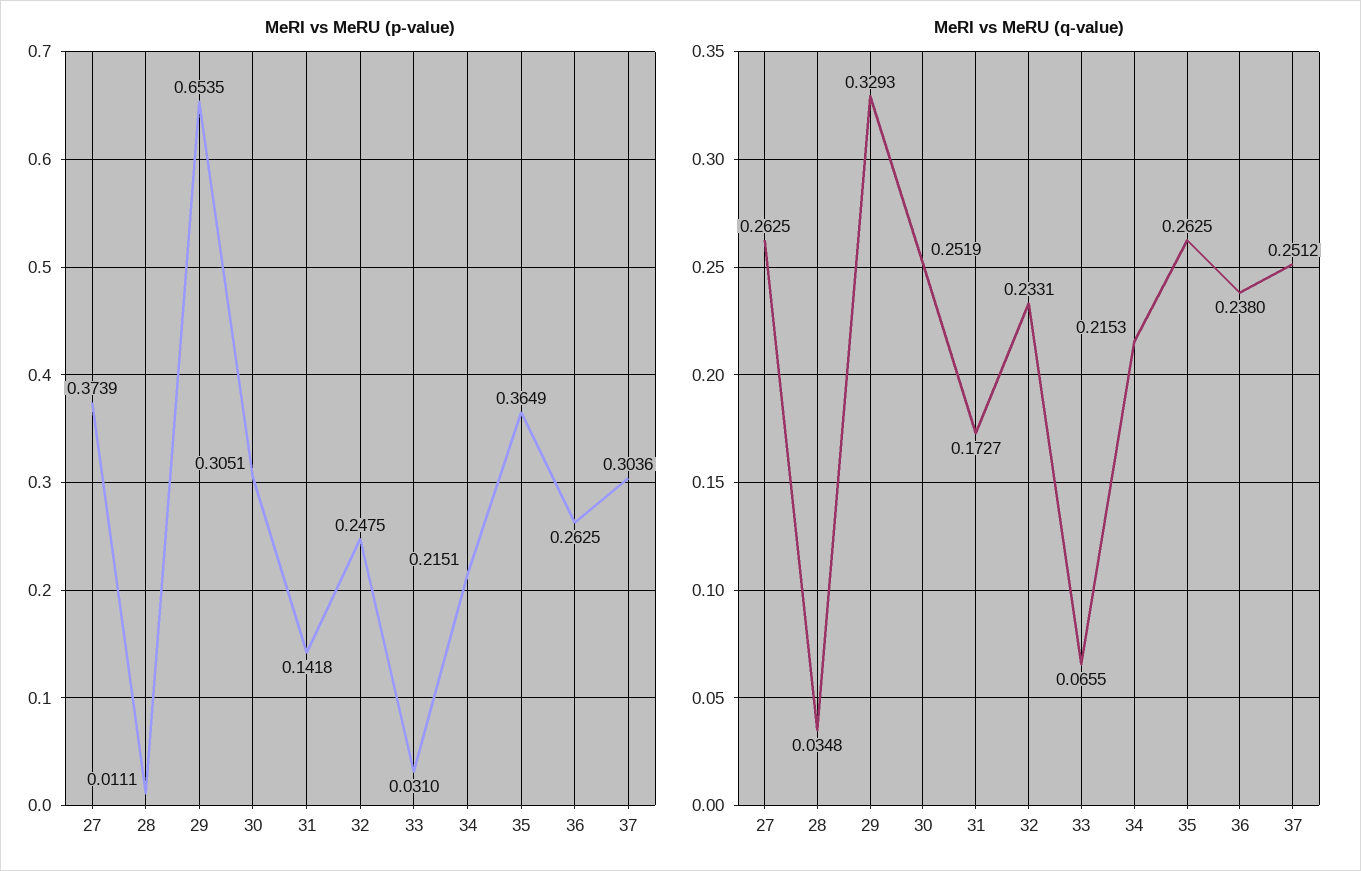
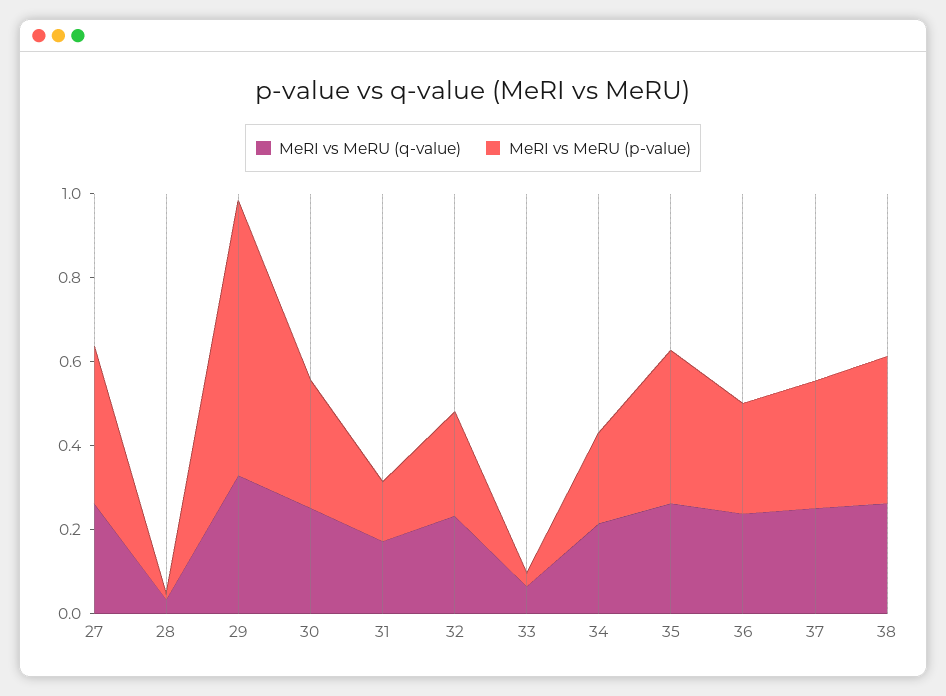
  {
    "MeRI vs MeRU (p-value)": {
      "27": 0.3739,
      "28": 0.0111,
      "29": 0.6535,
      "30": 0.3051,
      "31": 0.1418,
      "32": 0.2475,
      "33": 0.031,
      "34": 0.2151,
      "35": 0.3649,
      "36": 0.2625,
-     "37": 0.3036
+     "37": 0.3036,
+     "38": 0.35
    },
    "MeRI vs MeRU (q-value)": {
      "27": 0.2625,
      "28": 0.0348,
      "29": 0.3293,
      "30": 0.2519,
      "31": 0.1727,
      "32": 0.2331,
      "33": 0.0655,
      "34": 0.2153,
      "35": 0.2625,
      "36": 0.238,
-     "37": 0.2512
+     "37": 0.2512,
+     "38": 0.25
    }
  }

